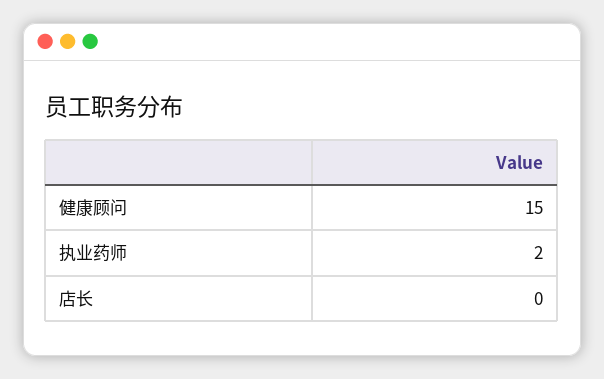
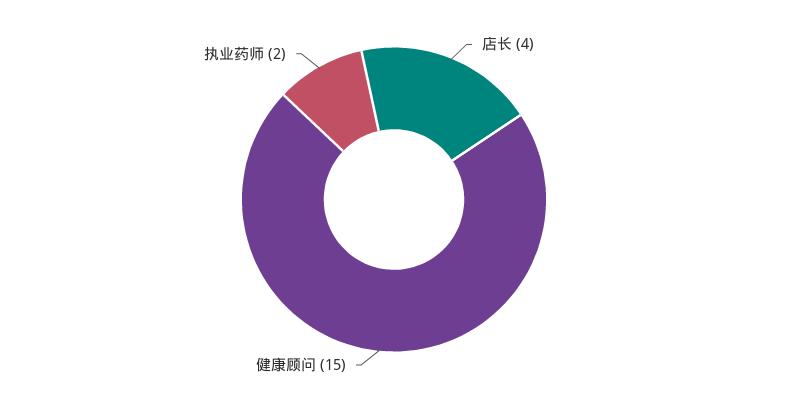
  {
    "健康顾问": 15,
    "执业药师": 2,
-   "店长": 0
+   "店长": 4
  }

